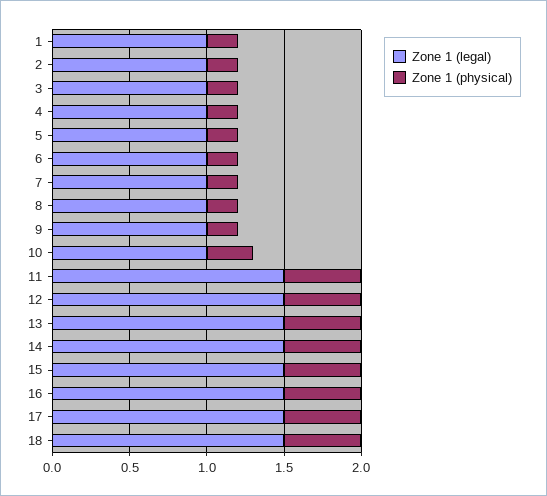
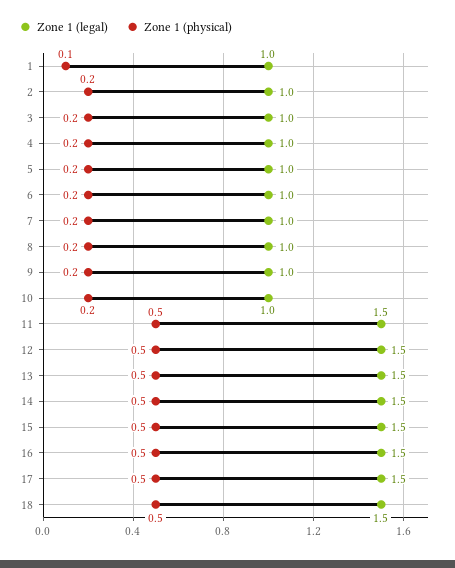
  {
    "Zone 1 (legal)": {
      "1": 1,
      "2": 1,
      "3": 1,
      "4": 1,
      "5": 1,
      "6": 1,
      "7": 1,
      "8": 1,
      "9": 1,
      "10": 1,
      "11": 1.5,
      "12": 1.5,
      "13": 1.5,
      "14": 1.5,
      "15": 1.5,
      "16": 1.5,
      "17": 1.5,
      "18": 1.5
    },
    "Zone 1 (physical)": {
-     "1": 0.2,
+     "1": 0.1,
      "2": 0.2,
      "3": 0.2,
      "4": 0.2,
      "5": 0.2,
      "6": 0.2,
      "7": 0.2,
      "8": 0.2,
      "9": 0.2,
-     "10": 0.3,
+     "10": 0.2,
      "11": 0.5,
      "12": 0.5,
      "13": 0.5,
      "14": 0.5,
      "15": 0.5,
      "16": 0.5,
      "17": 0.5,
      "18": 0.5
    }
  }

